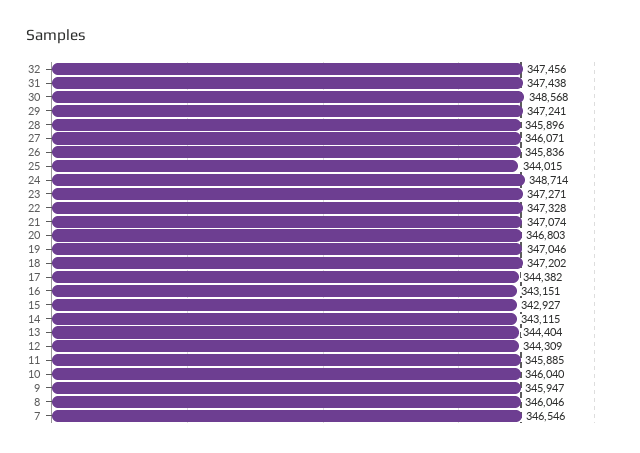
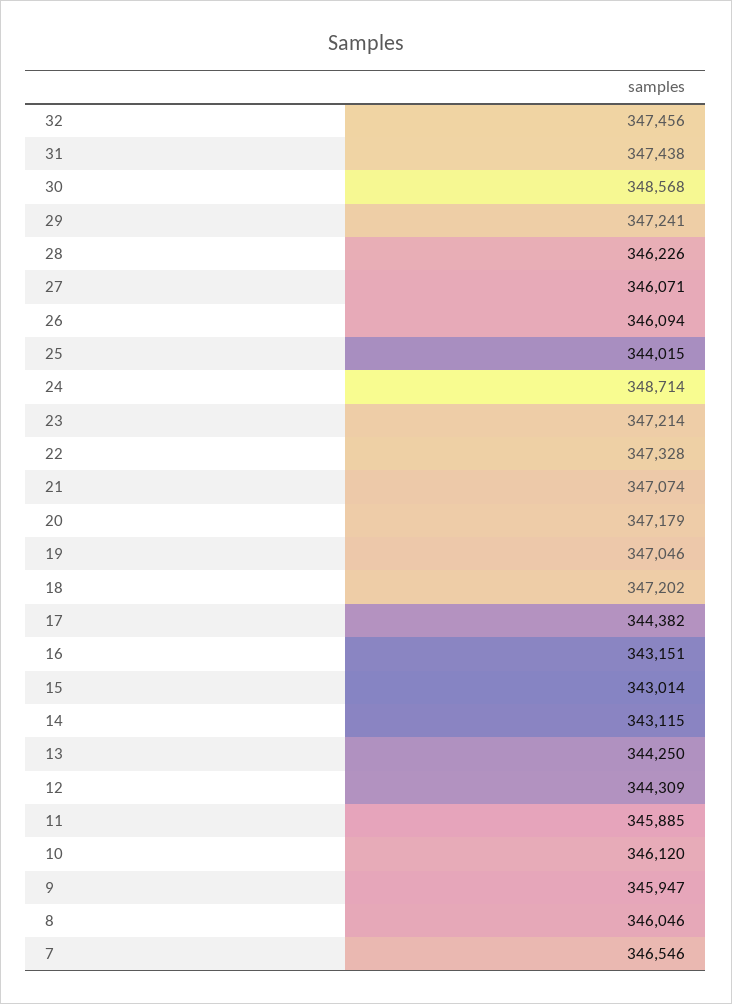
  {
    "32": 347456,
    "31": 347438,
    "30": 348568,
    "29": 347241,
-   "28": 345896,
+   "28": 346226,
    "27": 346071,
-   "26": 345836,
+   "26": 346094,
    "25": 344015,
    "24": 348714,
-   "23": 347271,
+   "23": 347214,
    "22": 347328,
    "21": 347074,
-   "20": 346803,
+   "20": 347179,
    "19": 347046,
    "18": 347202,
    "17": 344382,
    "16": 343151,
-   "15": 342927,
+   "15": 343014,
    "14": 343115,
-   "13": 344404,
+   "13": 344250,
    "12": 344309,
    "11": 345885,
-   "10": 346040,
+   "10": 346120,
    "9": 345947,
    "8": 346046,
    "7": 346546
  }

